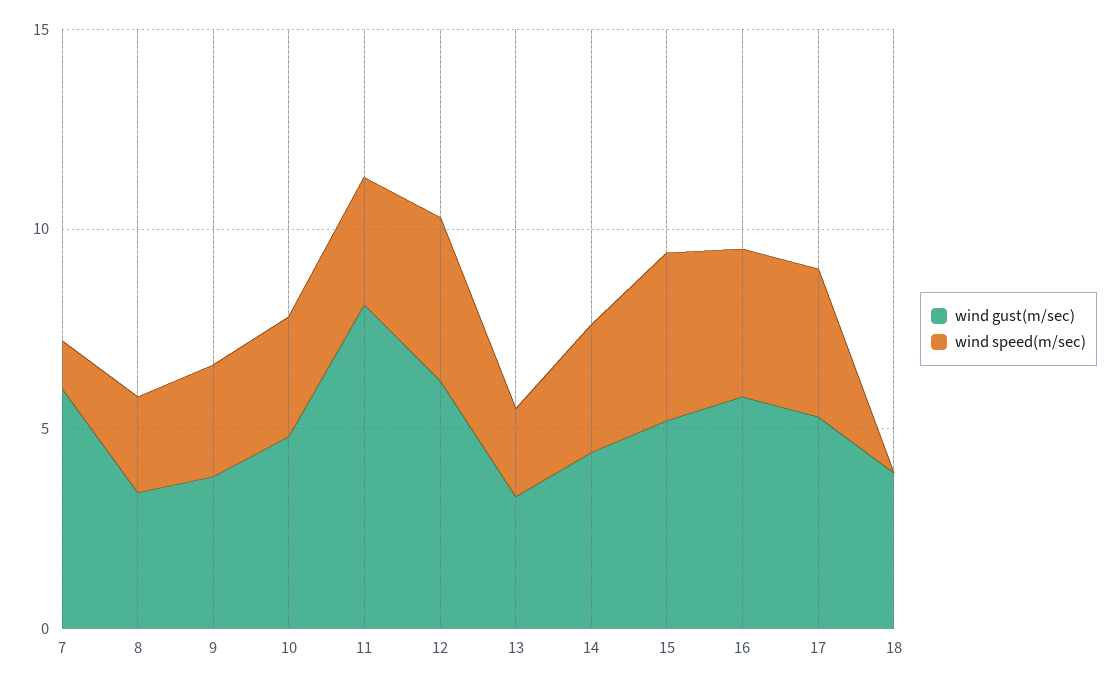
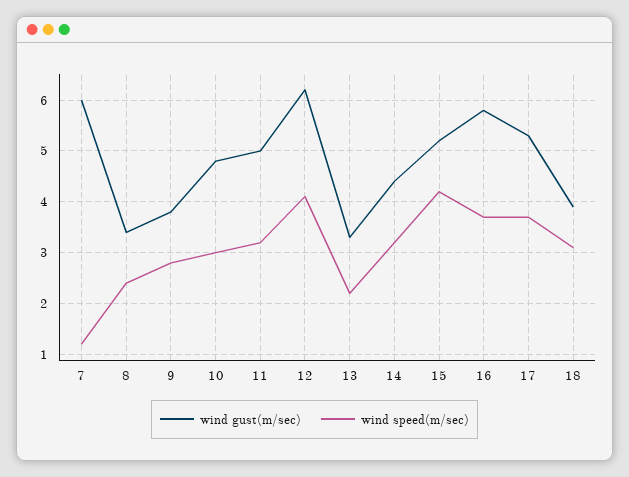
  {
    "wind gust(m/sec)": {
      "7": 6,
      "8": 3.5,
      "9": 4,
      "10": 5,
-     "11": 8,
+     "11": 5,
      "12": 6,
      "13": 3.5,
      "14": 4.5,
      "15": 5,
      "16": 6,
      "17": 5.5,
      "18": 4
    },
    "wind speed(m/sec)": {
      "7": 1,
      "8": 2.5,
      "9": 3,
      "10": 3,
      "11": 3,
      "12": 4,
      "13": 2,
      "14": 3,
      "15": 4,
      "16": 3.5,
      "17": 3.5,
-     "18": 0
+     "18": 3
    }
  }

